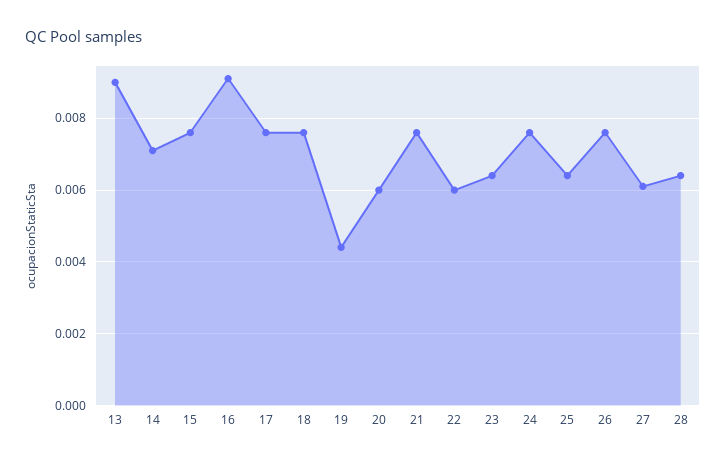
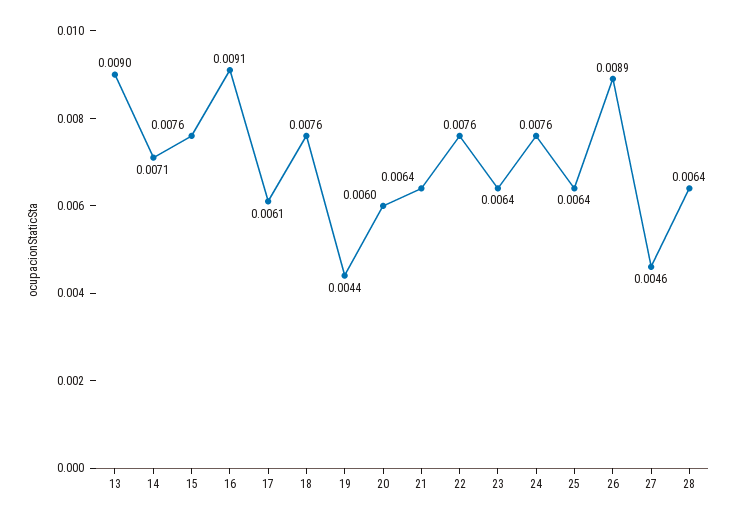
  {
    "13": 0.009,
    "14": 0.0071,
    "15": 0.0076,
    "16": 0.0091,
-   "17": 0.0075,
+   "17": 0.0061,
    "18": 0.0076,
    "19": 0.0044,
    "20": 0.006,
-   "21": 0.0075,
+   "21": 0.0064,
-   "22": 0.006,
+   "22": 0.0076,
    "23": 0.0064,
    "24": 0.0076,
    "25": 0.0064,
-   "26": 0.0075,
+   "26": 0.0089,
-   "27": 0.006,
+   "27": 0.0046,
    "28": 0.0064
  }

